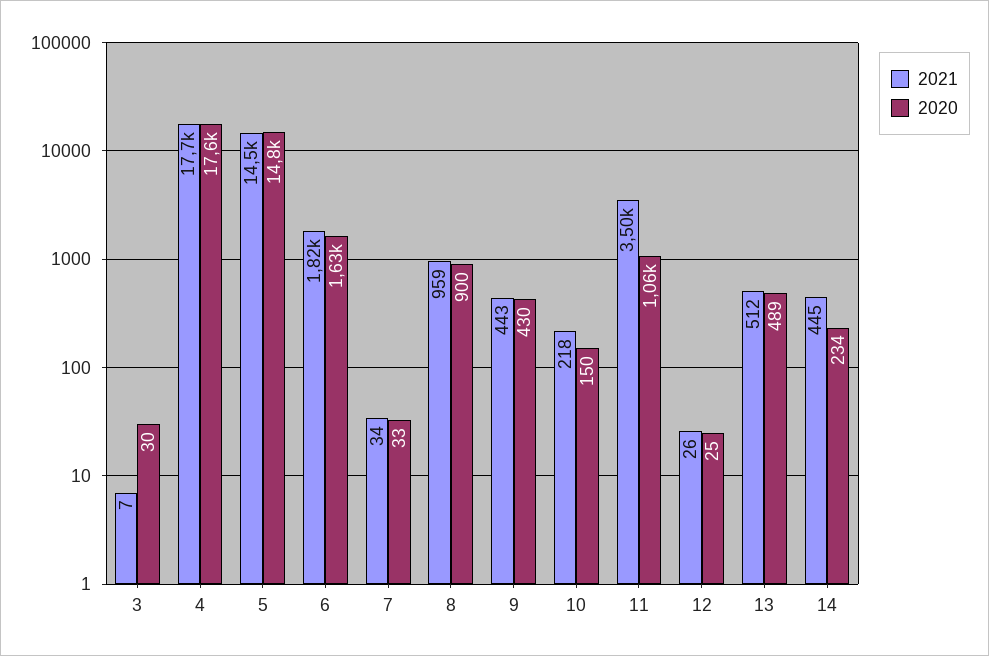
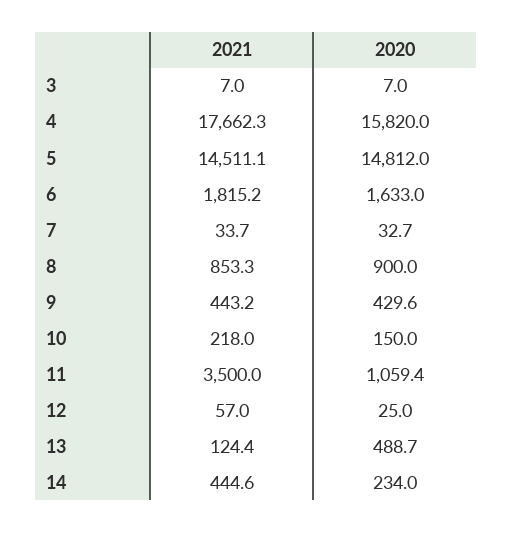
  {
    "2021": {
      "3": 7,
      "4": 17662.3,
      "5": 14511.1,
      "6": 1815.2,
      "7": 33.7,
-     "8": 959,
+     "8": 853.3,
      "9": 443.2,
      "10": 218,
      "11": 3500,
-     "12": 26,
+     "12": 57,
-     "13": 512,
+     "13": 124.4,
      "14": 444.6
    },
    "2020": {
-     "3": 30,
+     "3": 7,
-     "4": 17600,
+     "4": 15820,
      "5": 14812,
      "6": 1633,
      "7": 32.7,
      "8": 900,
      "9": 429.6,
      "10": 150,
      "11": 1059.4,
      "12": 25,
      "13": 488.7,
      "14": 234
    }
  }

